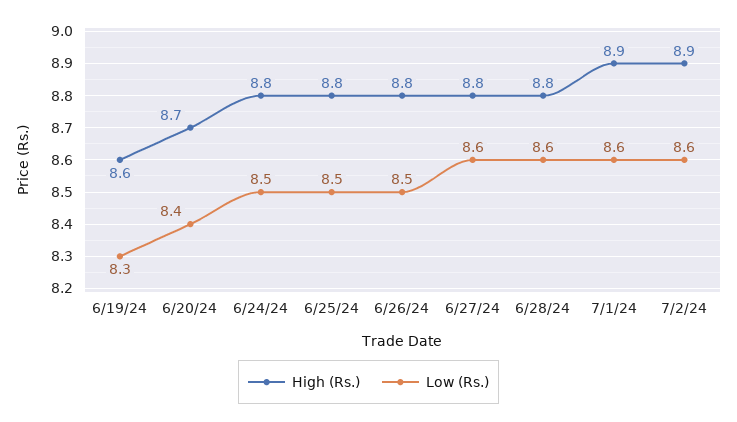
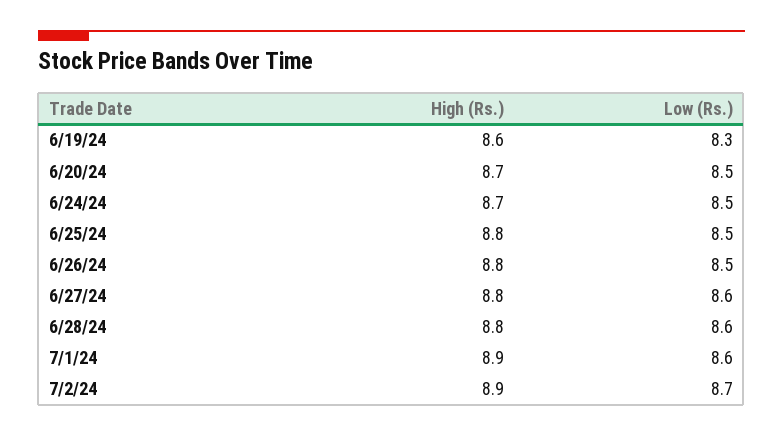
  {
    "High (Rs.)": {
      "6/19/24": 8.6,
      "6/20/24": 8.7,
-     "6/24/24": 8.8,
+     "6/24/24": 8.7,
      "6/25/24": 8.8,
      "6/26/24": 8.8,
      "6/27/24": 8.8,
      "6/28/24": 8.8,
      "7/1/24": 8.9,
      "7/2/24": 8.9
    },
    "Low (Rs.)": {
      "6/19/24": 8.3,
-     "6/20/24": 8.4,
+     "6/20/24": 8.5,
      "6/24/24": 8.5,
      "6/25/24": 8.5,
      "6/26/24": 8.5,
      "6/27/24": 8.6,
      "6/28/24": 8.6,
      "7/1/24": 8.6,
-     "7/2/24": 8.6
+     "7/2/24": 8.7
    }
  }

